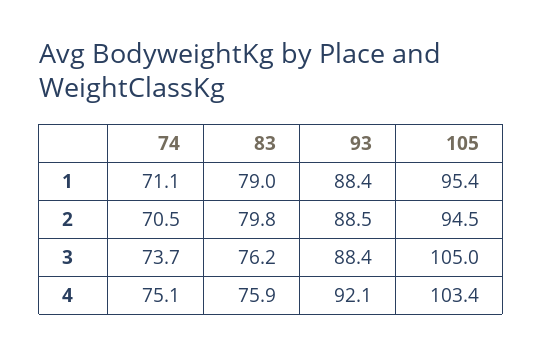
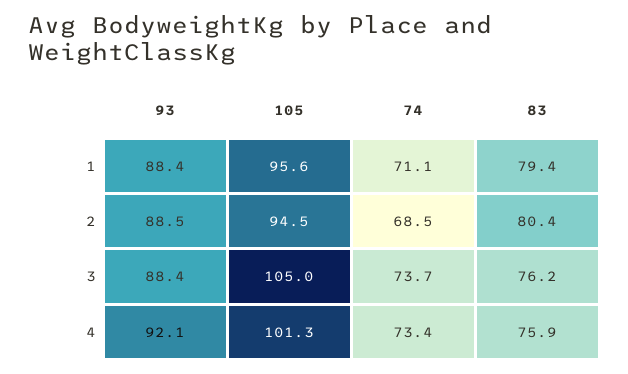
  {
    "74": {
      "1": 71.1,
-     "2": 70.5,
+     "2": 68.5,
      "3": 73.7,
-     "4": 75.1
+     "4": 73.4
    },
    "83": {
-     "1": 79,
+     "1": 79.4,
-     "2": 79.8,
+     "2": 80.4,
      "3": 76.2,
      "4": 75.9
    },
    "93": {
      "1": 88.4,
      "2": 88.5,
      "3": 88.4,
      "4": 92.1
    },
    "105": {
-     "1": 95.4,
+     "1": 95.6,
      "2": 94.5,
      "3": 105,
-     "4": 103.4
+     "4": 101.3
    }
  }

